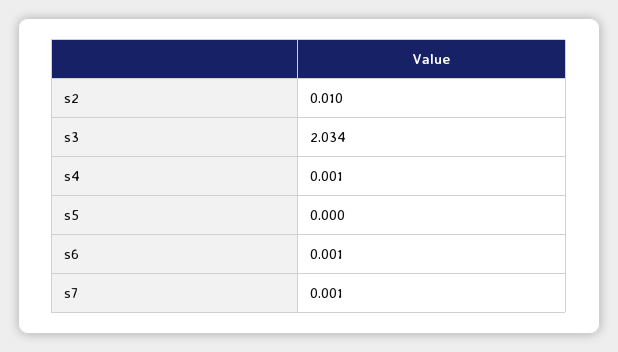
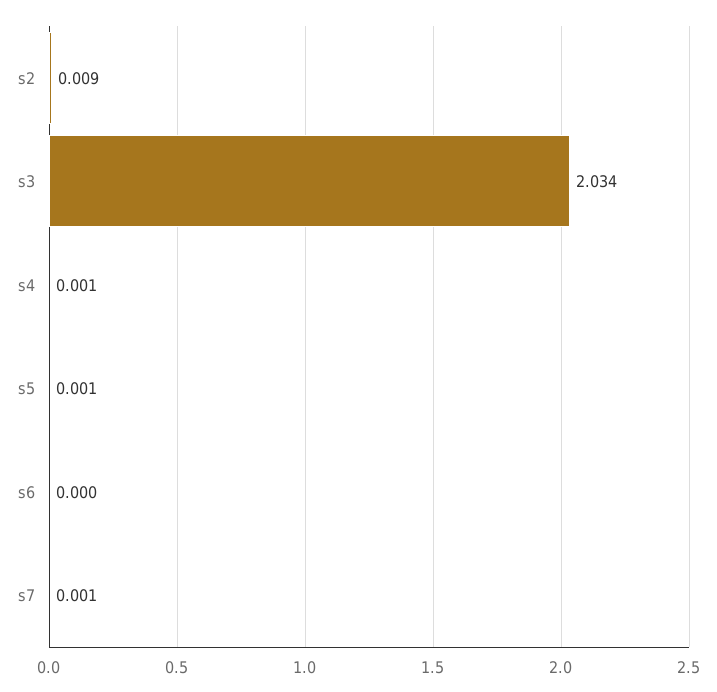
  {
-   "s2": 0.01,
+   "s2": 0.009,
    "s3": 2.034,
    "s4": 0.001,
-   "s5": 0,
+   "s5": 0.001,
-   "s6": 0.001,
+   "s6": 0,
    "s7": 0.001
  }

